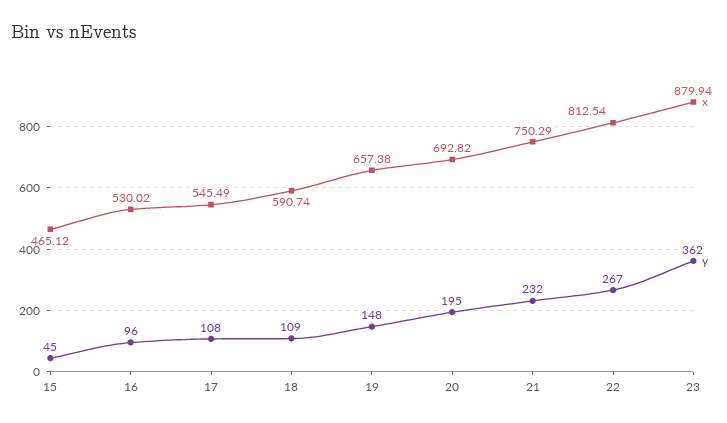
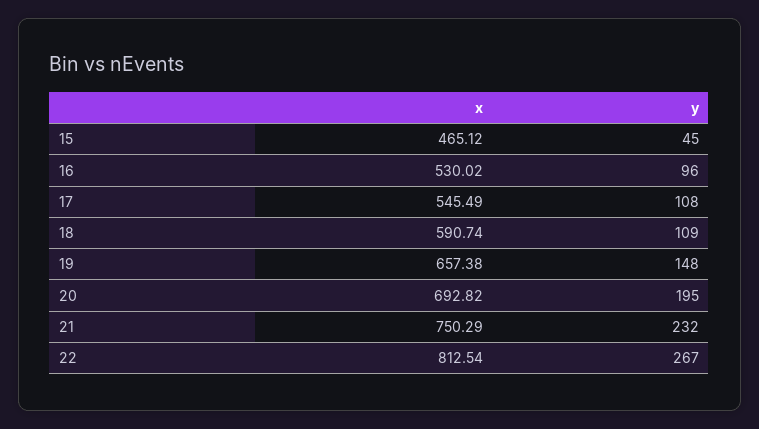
  {
    "x": {
      "15": 465.12,
      "16": 530.02,
      "17": 545.49,
      "18": 590.74,
      "19": 657.38,
      "20": 692.82,
      "21": 750.29,
-     "22": 812.54,
+     "22": 812.54
-     "23": 879.94
    },
    "y": {
      "15": 45,
      "16": 96,
      "17": 108,
      "18": 109,
      "19": 148,
      "20": 195,
      "21": 232,
-     "22": 267,
+     "22": 267
-     "23": 362
    }
  }

